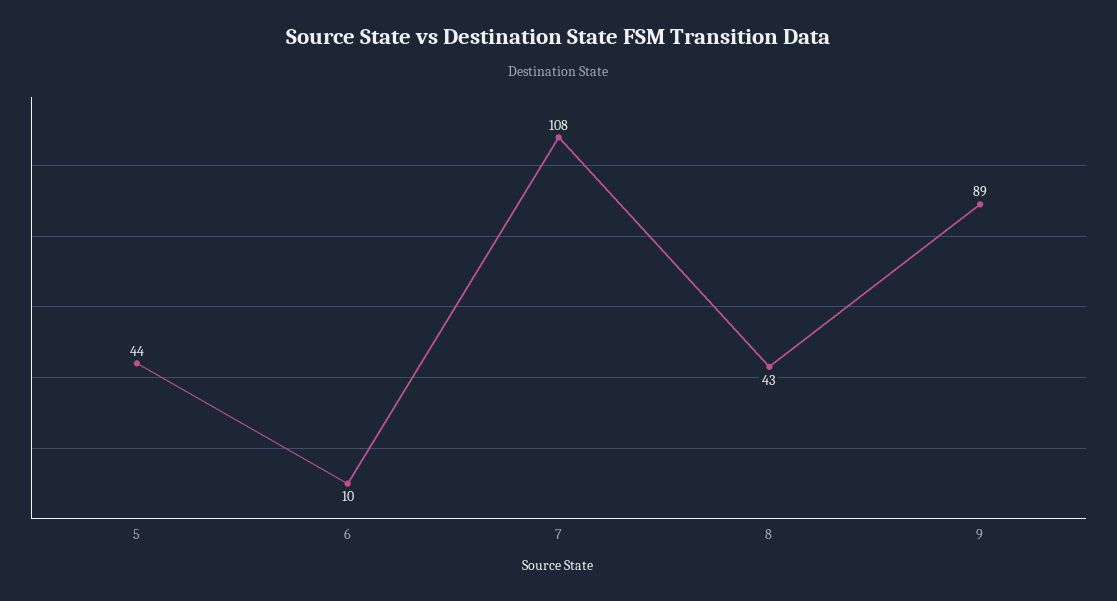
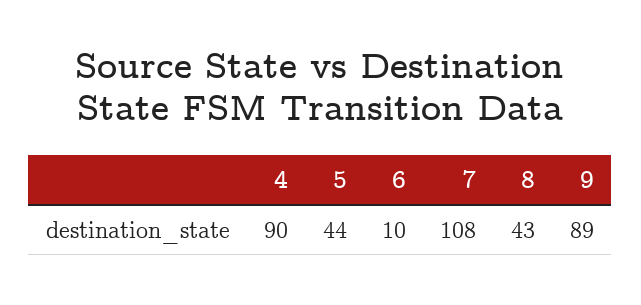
  {
    "5": 44,
    "6": 10,
    "7": 108,
    "8": 43,
-   "9": 89
+   "9": 89,
+   "4": 90
  }

